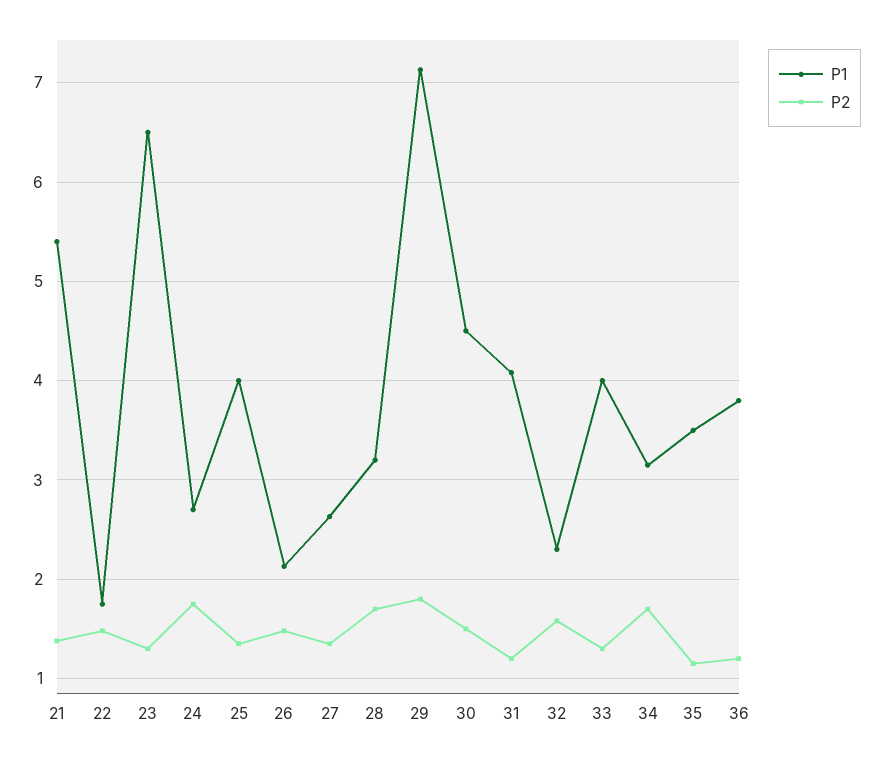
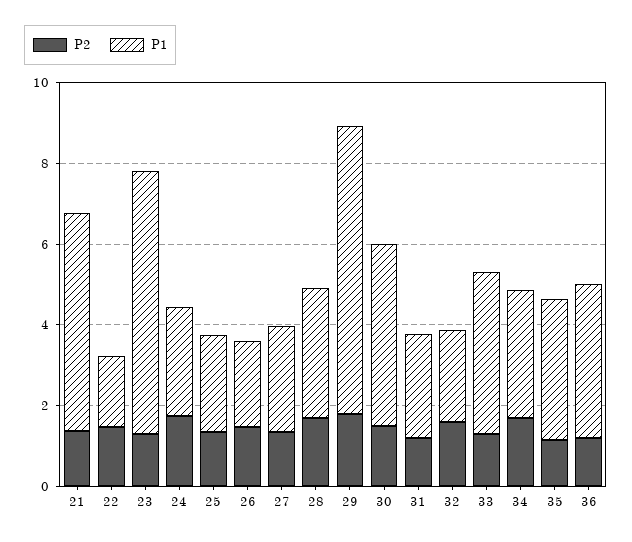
  {
    "P1": {
      "21": 5.4,
      "22": 1.8,
      "23": 6.5,
      "24": 2.7,
-     "25": 4,
+     "25": 2.5,
      "26": 2.1,
      "27": 2.6,
      "28": 3.2,
      "29": 7.1,
      "30": 4.5,
-     "31": 4.1,
+     "31": 2.5,
      "32": 2.3,
      "33": 4,
      "34": 3.2,
      "35": 3.5,
      "36": 3.8
    },
    "P2": {
      "21": 1.4,
      "22": 1.5,
      "23": 1.3,
      "24": 1.8,
      "25": 1.4,
      "26": 1.5,
      "27": 1.4,
      "28": 1.7,
      "29": 1.8,
      "30": 1.5,
      "31": 1.2,
      "32": 1.6,
      "33": 1.3,
      "34": 1.7,
      "35": 1.2,
      "36": 1.2
    }
  }

